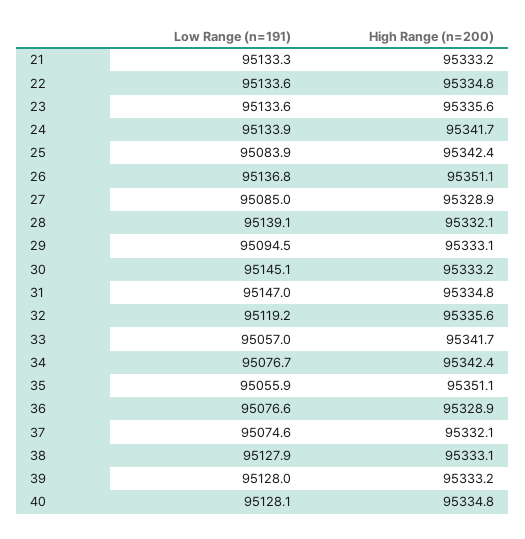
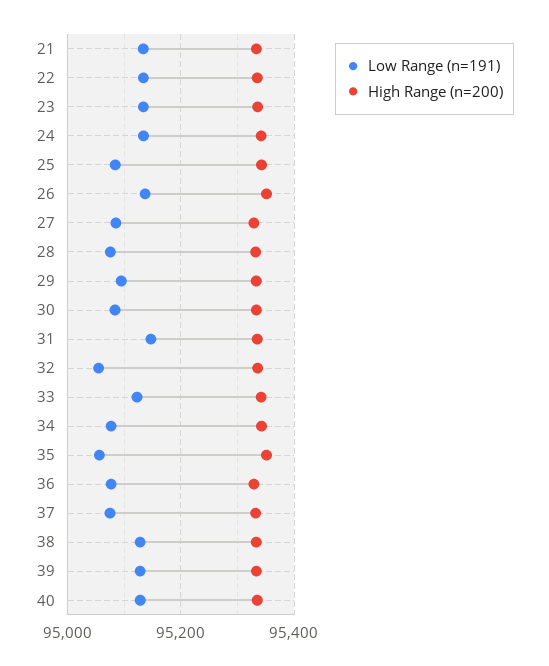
  {
    "Low Range (n=191)": {
      "21": 95133.3,
      "22": 95133.6,
      "23": 95133.6,
      "24": 95133.9,
      "25": 95083.9,
      "26": 95136.8,
      "27": 95085,
-     "28": 95139.1,
+     "28": 95080,
      "29": 95094.5,
-     "30": 95145.1,
+     "30": 95080,
      "31": 95147,
-     "32": 95119.2,
+     "32": 95060,
-     "33": 95057,
+     "33": 95120,
      "34": 95076.7,
      "35": 95055.9,
      "36": 95076.6,
      "37": 95074.6,
      "38": 95127.9,
      "39": 95128,
      "40": 95128.1
    },
    "High Range (n=200)": {
      "21": 95333.2,
      "22": 95334.8,
      "23": 95335.6,
      "24": 95341.7,
      "25": 95342.4,
      "26": 95351.1,
      "27": 95328.9,
      "28": 95332.1,
      "29": 95333.1,
      "30": 95333.2,
      "31": 95334.8,
      "32": 95335.6,
      "33": 95341.7,
      "34": 95342.4,
      "35": 95351.1,
      "36": 95328.9,
      "37": 95332.1,
      "38": 95333.1,
      "39": 95333.2,
      "40": 95334.8
    }
  }

